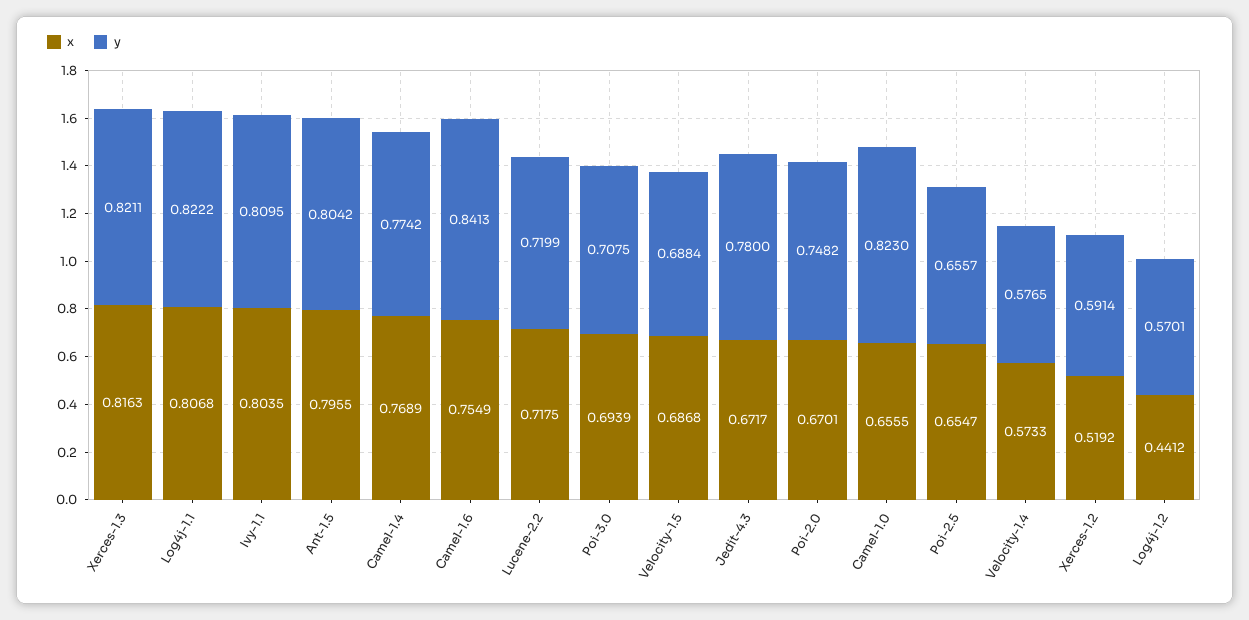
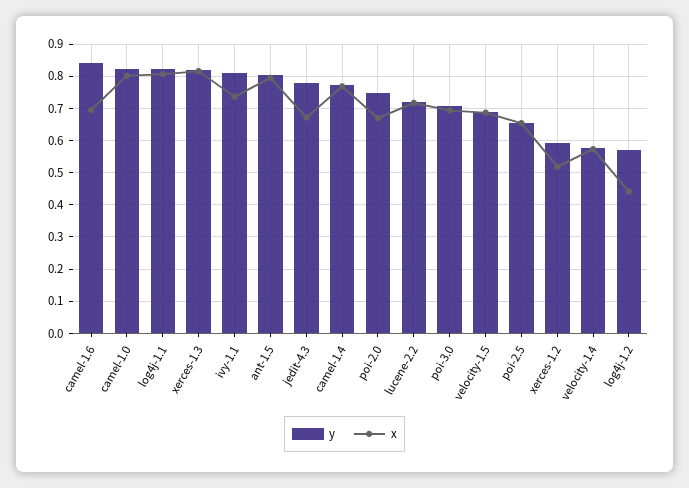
  {
    "x": {
      "Xerces-1.3": 0.8163,
      "Log4j-1.1": 0.8068,
-     "Ivy-1.1": 0.8035,
+     "Ivy-1.1": 0.74,
      "Ant-1.5": 0.7955,
      "Camel-1.4": 0.7689,
-     "Camel-1.6": 0.7549,
+     "Camel-1.6": 0.7,
      "Lucene-2.2": 0.7175,
      "Poi-3.0": 0.6939,
      "Velocity-1.5": 0.6868,
      "Jedit-4.3": 0.6717,
      "Poi-2.0": 0.6701,
-     "Camel-1.0": 0.6555,
+     "Camel-1.0": 0.8,
      "Poi-2.5": 0.6547,
      "Velocity-1.4": 0.5733,
      "Xerces-1.2": 0.5192,
      "Log4j-1.2": 0.4412
    },
    "y": {
      "Xerces-1.3": 0.8211,
      "Log4j-1.1": 0.8222,
      "Ivy-1.1": 0.8095,
      "Ant-1.5": 0.8042,
      "Camel-1.4": 0.7742,
      "Camel-1.6": 0.8413,
      "Lucene-2.2": 0.7199,
      "Poi-3.0": 0.7075,
      "Velocity-1.5": 0.6884,
      "Jedit-4.3": 0.78,
      "Poi-2.0": 0.7482,
      "Camel-1.0": 0.823,
      "Poi-2.5": 0.6557,
      "Velocity-1.4": 0.5765,
      "Xerces-1.2": 0.5914,
      "Log4j-1.2": 0.5701
    }
  }

